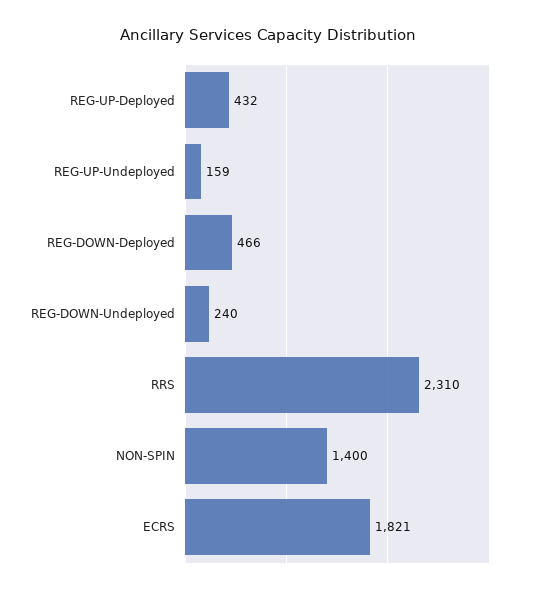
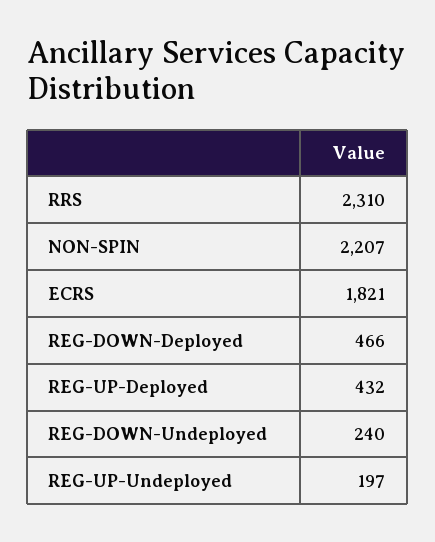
  {
    "REG-UP-Deployed": 432,
-   "REG-UP-Undeployed": 159,
+   "REG-UP-Undeployed": 197,
    "REG-DOWN-Deployed": 466,
    "REG-DOWN-Undeployed": 240,
    "RRS": 2310,
-   "NON-SPIN": 1400,
+   "NON-SPIN": 2207,
    "ECRS": 1821
  }

